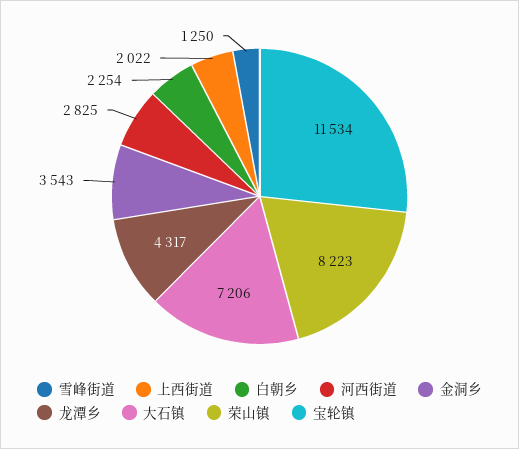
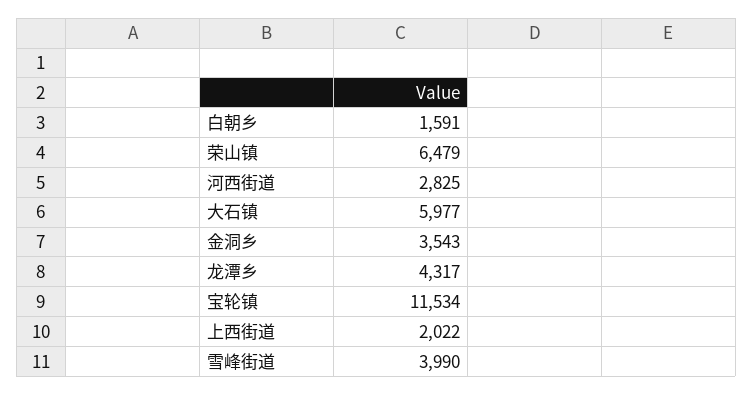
  {
-   "雪峰街道": 1250,
+   "雪峰街道": 3990,
    "上西街道": 2022,
-   "白朝乡": 2254,
+   "白朝乡": 1591,
    "河西街道": 2825,
    "金洞乡": 3543,
    "龙潭乡": 4317,
-   "大石镇": 7206,
+   "大石镇": 5977,
-   "荣山镇": 8223,
+   "荣山镇": 6479,
    "宝轮镇": 11534
  }

